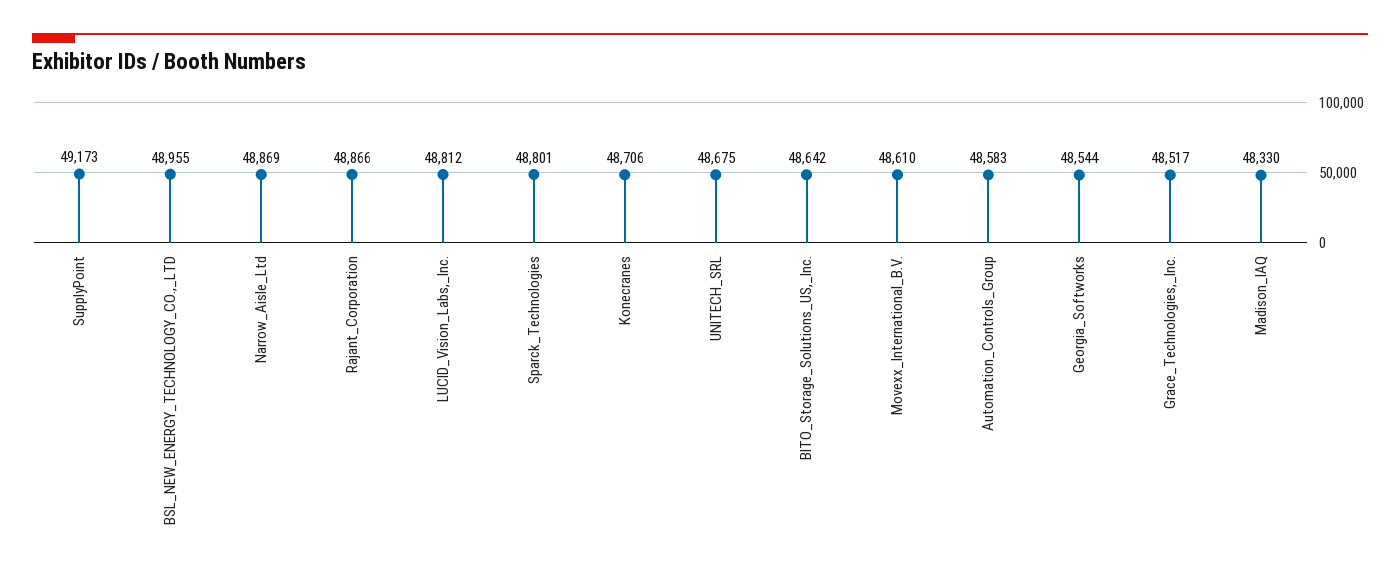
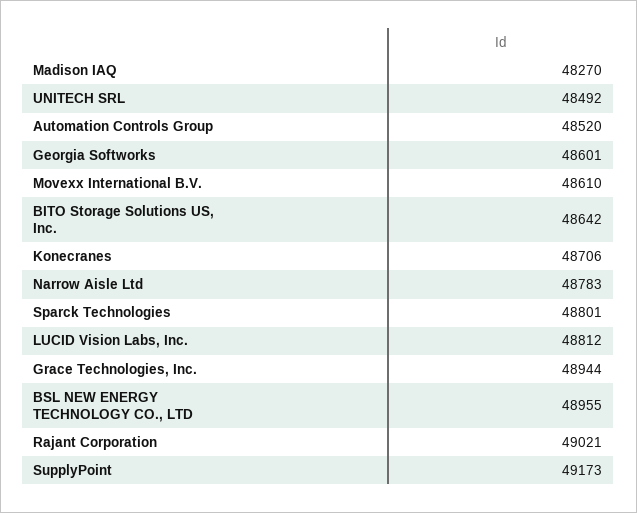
  {
    "SupplyPoint": 49173,
    "BSL_NEW_ENERGY_TECHNOLOGY_CO.,_LTD": 48955,
-   "Narrow_Aisle_Ltd": 48869,
+   "Narrow_Aisle_Ltd": 48783,
-   "Rajant_Corporation": 48866,
+   "Rajant_Corporation": 49021,
    "LUCID_Vision_Labs,_Inc.": 48812,
    "Sparck_Technologies": 48801,
    "Konecranes": 48706,
-   "UNITECH_SRL": 48675,
+   "UNITECH_SRL": 48492,
    "BITO_Storage_Solutions_US,_Inc.": 48642,
    "Movexx_International_B.V.": 48610,
-   "Automation_Controls_Group": 48583,
+   "Automation_Controls_Group": 48520,
-   "Georgia_Softworks": 48544,
+   "Georgia_Softworks": 48601,
-   "Grace_Technologies,_Inc.": 48517,
+   "Grace_Technologies,_Inc.": 48944,
-   "Madison_IAQ": 48330
+   "Madison_IAQ": 48270
  }

